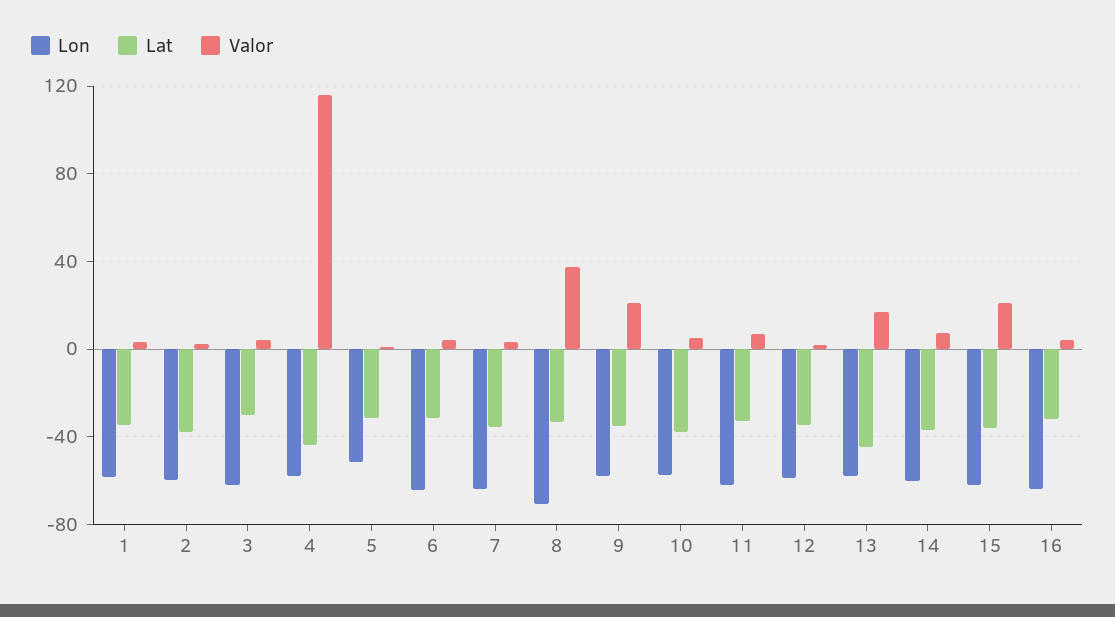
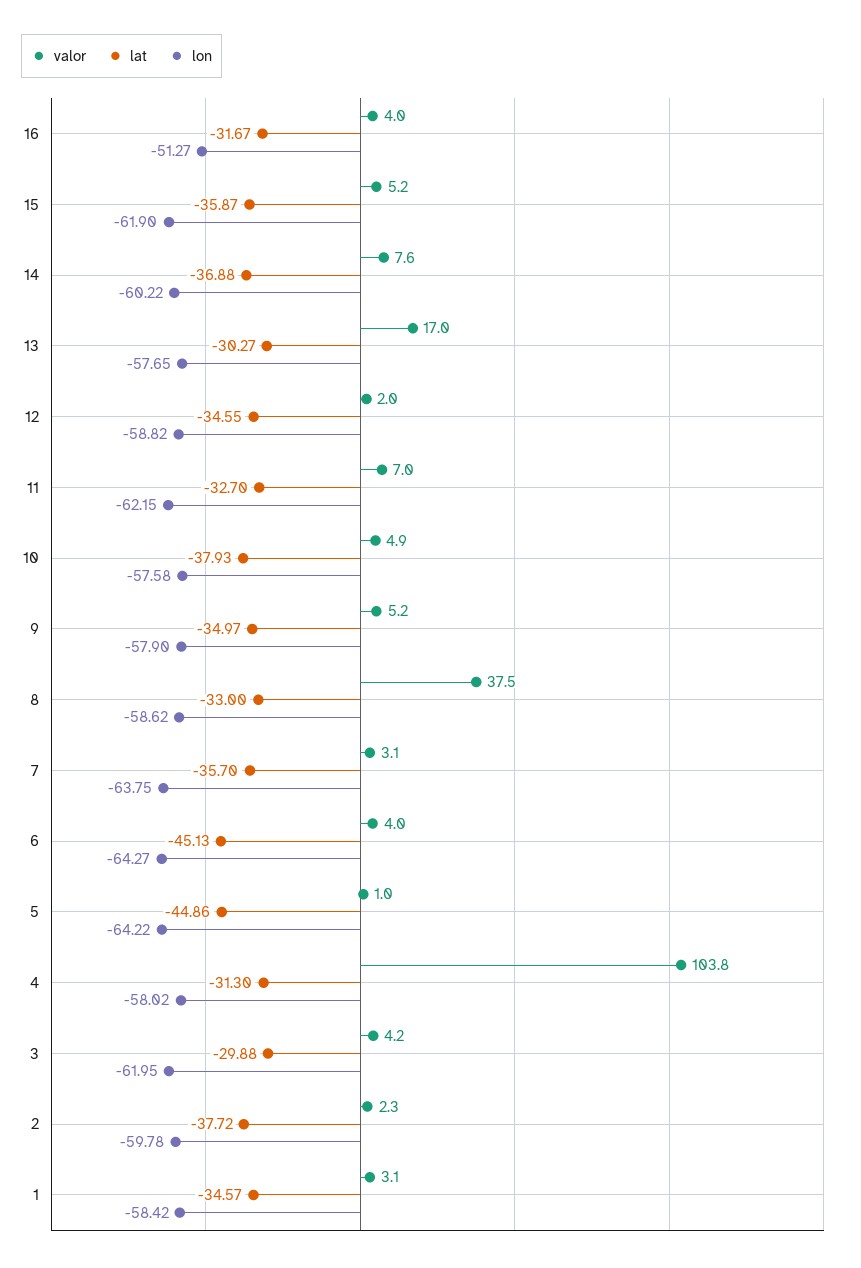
  {
    "Lon": {
      "1": -58.42,
      "2": -59.78,
      "3": -61.95,
      "4": -58.02,
-     "5": -50,
+     "5": -64.22,
      "6": -64.27,
      "7": -63.75,
-     "8": -70,
+     "8": -58.62,
      "9": -57.9,
      "10": -57.58,
      "11": -62.15,
      "12": -58.82,
      "13": -57.65,
      "14": -60.22,
      "15": -61.9,
-     "16": -65
+     "16": -51.27
    },
    "Lat": {
      "1": -34.57,
      "2": -37.72,
      "3": -29.88,
-     "4": -45,
+     "4": -31.3,
-     "5": -30,
+     "5": -44.86,
-     "6": -30,
+     "6": -45.13,
      "7": -35.7,
      "8": -33,
      "9": -34.97,
      "10": -37.93,
      "11": -32.7,
      "12": -34.55,
-     "13": -45,
+     "13": -30.27,
      "14": -36.88,
      "15": -35.87,
      "16": -31.67
    },
    "Valor": {
      "1": 3.1,
      "2": 2.3,
      "3": 4.2,
-     "4": 115,
+     "4": 103.8,
      "5": 1,
      "6": 4,
      "7": 3.1,
      "8": 37.5,
-     "9": 20,
+     "9": 5.2,
      "10": 4.9,
      "11": 7,
      "12": 2,
      "13": 17,
      "14": 7.6,
-     "15": 20,
+     "15": 5.2,
      "16": 4
    }
  }

